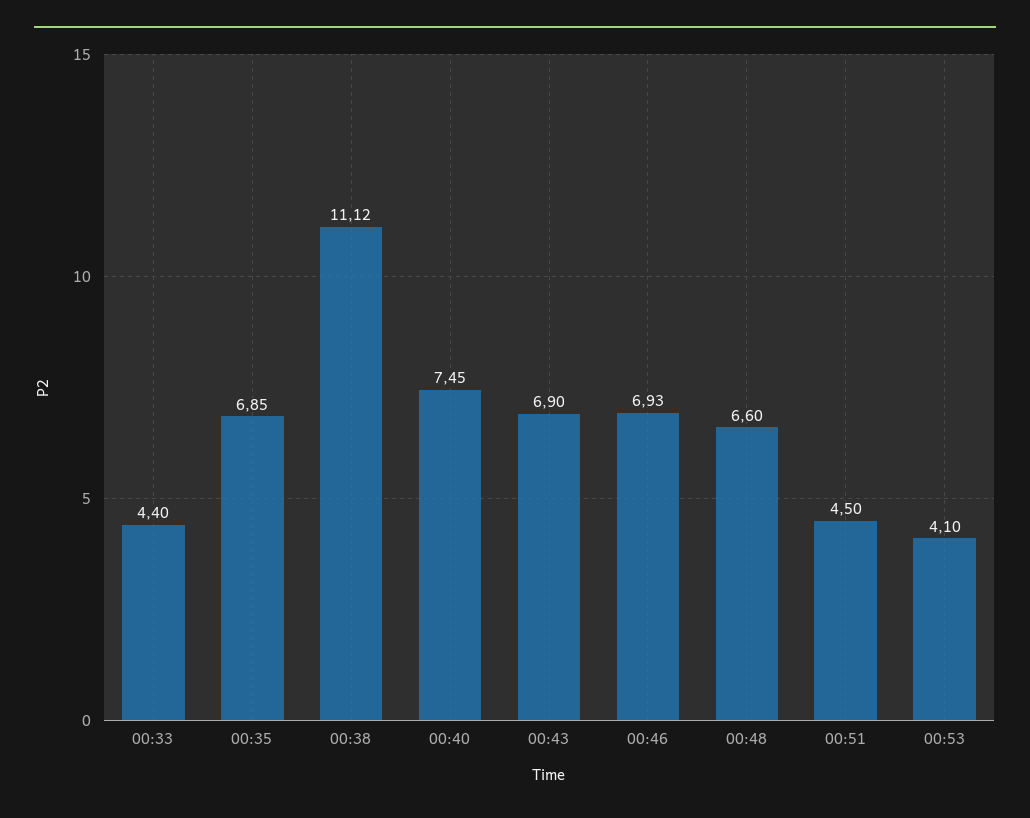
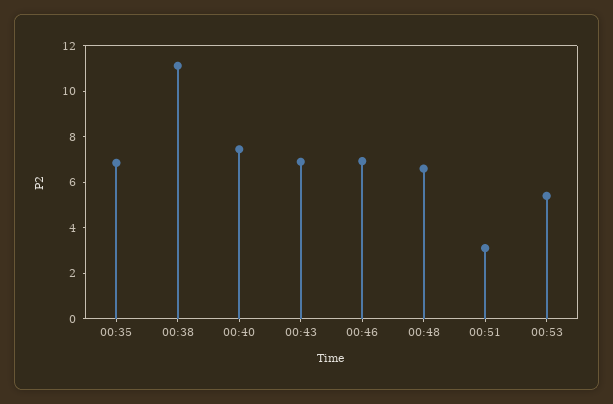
  {
-   "00:33": 4.4,
    "00:35": 6.85,
    "00:38": 11.12,
    "00:40": 7.45,
    "00:43": 6.9,
    "00:46": 6.93,
    "00:48": 6.6,
-   "00:51": 4.5,
+   "00:51": 3,
-   "00:53": 4.1
+   "00:53": 5.5
  }

